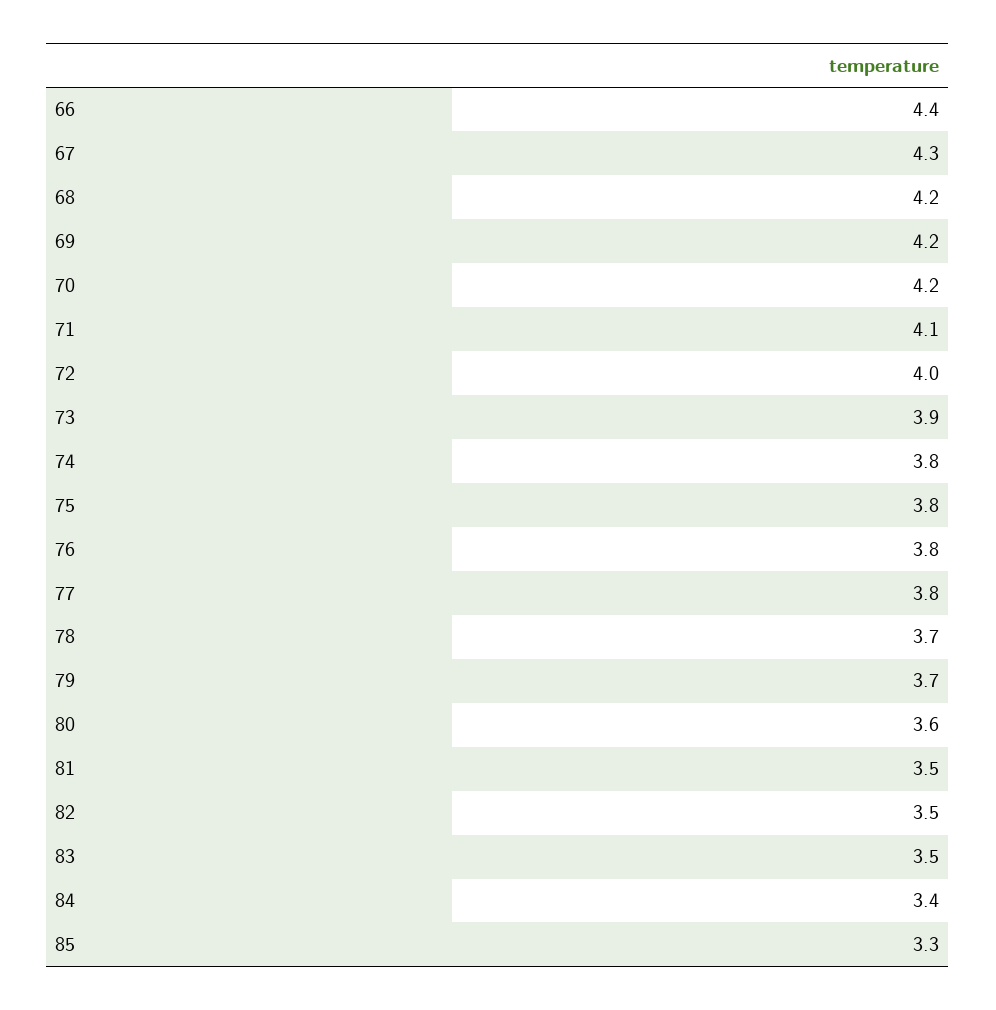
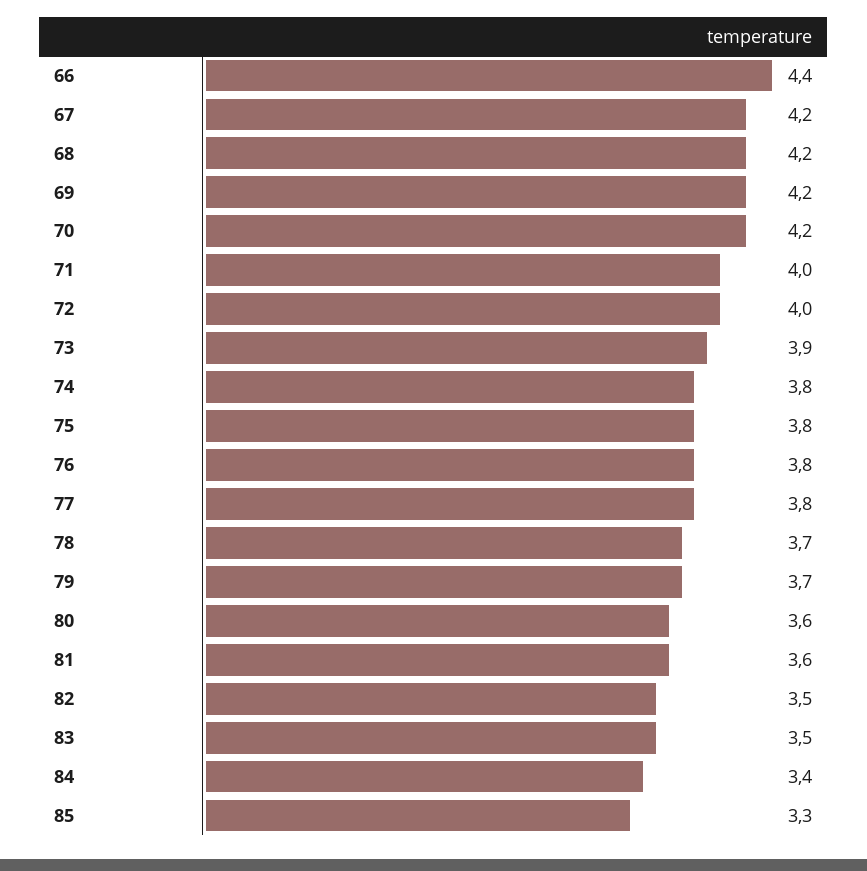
  {
    "66": 4.4,
-   "67": 4.3,
+   "67": 4.2,
    "68": 4.2,
    "69": 4.2,
    "70": 4.2,
-   "71": 4.1,
+   "71": 4,
    "72": 4,
    "73": 3.9,
    "74": 3.8,
    "75": 3.8,
    "76": 3.8,
    "77": 3.8,
    "78": 3.7,
    "79": 3.7,
    "80": 3.6,
-   "81": 3.5,
+   "81": 3.6,
    "82": 3.5,
    "83": 3.5,
    "84": 3.4,
    "85": 3.3
  }

